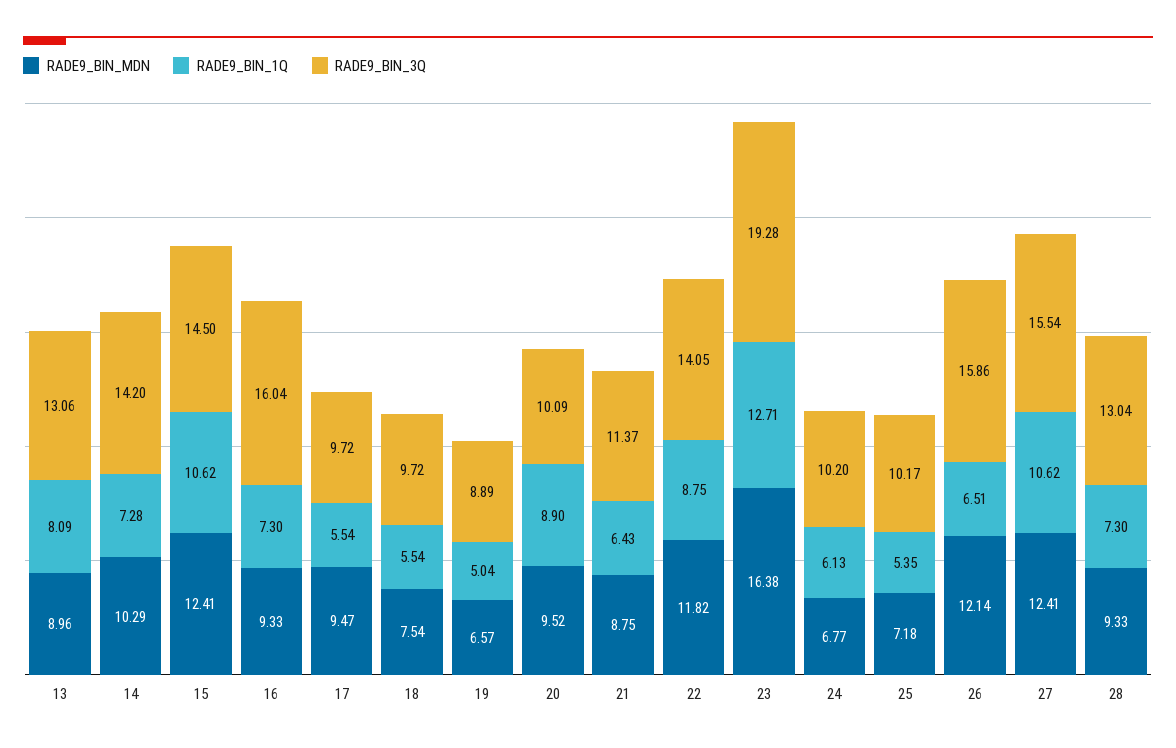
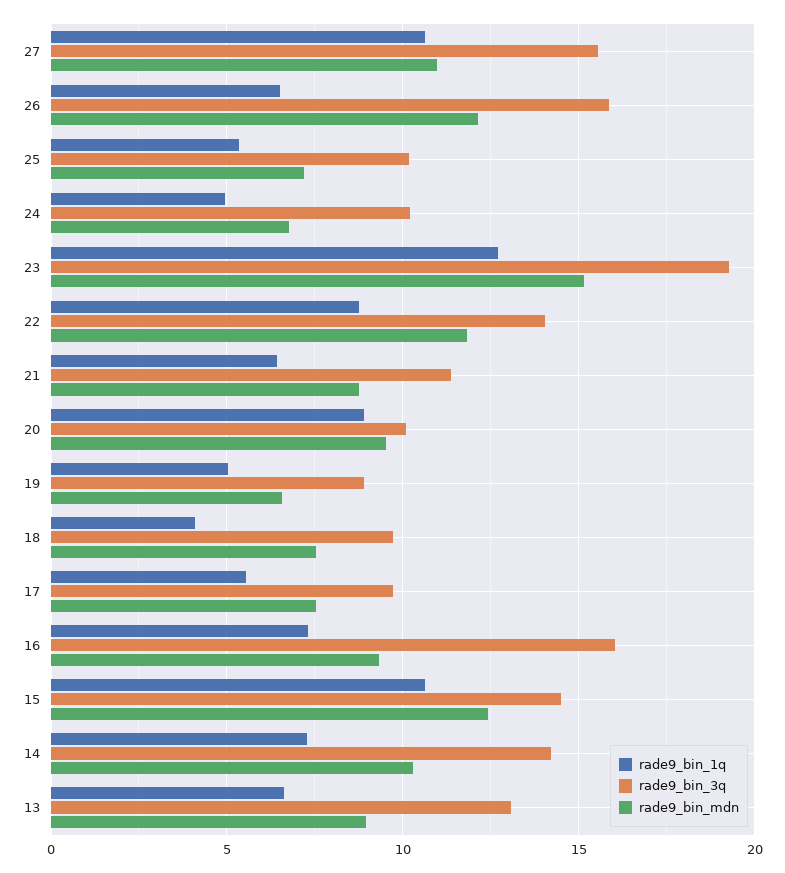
  {
    "RADE9_BIN_MDN": {
      "13": 8.96,
      "14": 10.29,
      "15": 12.41,
      "16": 9.33,
-     "17": 9.47,
+     "17": 7.5,
      "18": 7.54,
      "19": 6.57,
      "20": 9.52,
      "21": 8.75,
      "22": 11.82,
-     "23": 16.38,
+     "23": 15,
      "24": 6.77,
      "25": 7.18,
      "26": 12.14,
-     "27": 12.41,
+     "27": 11
-     "28": 9.33
    },
    "RADE9_BIN_1Q": {
-     "13": 8.09,
+     "13": 6.5,
      "14": 7.28,
      "15": 10.62,
      "16": 7.3,
      "17": 5.54,
-     "18": 5.54,
+     "18": 4,
      "19": 5.04,
      "20": 8.9,
      "21": 6.43,
      "22": 8.75,
      "23": 12.71,
-     "24": 6.13,
+     "24": 5,
      "25": 5.35,
      "26": 6.51,
-     "27": 10.62,
+     "27": 10.62
-     "28": 7.3
    },
    "RADE9_BIN_3Q": {
      "13": 13.06,
      "14": 14.2,
      "15": 14.5,
      "16": 16.04,
      "17": 9.72,
      "18": 9.72,
      "19": 8.89,
      "20": 10.09,
      "21": 11.37,
      "22": 14.05,
      "23": 19.28,
      "24": 10.2,
      "25": 10.17,
      "26": 15.86,
-     "27": 15.54,
+     "27": 15.54
-     "28": 13.04
    }
  }

